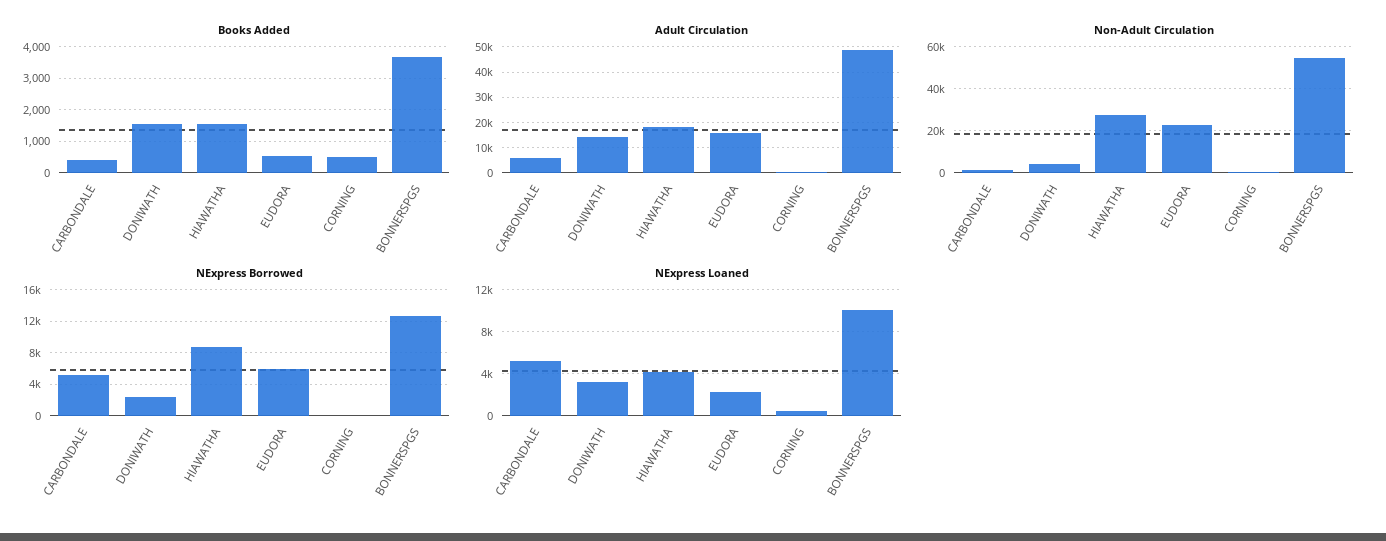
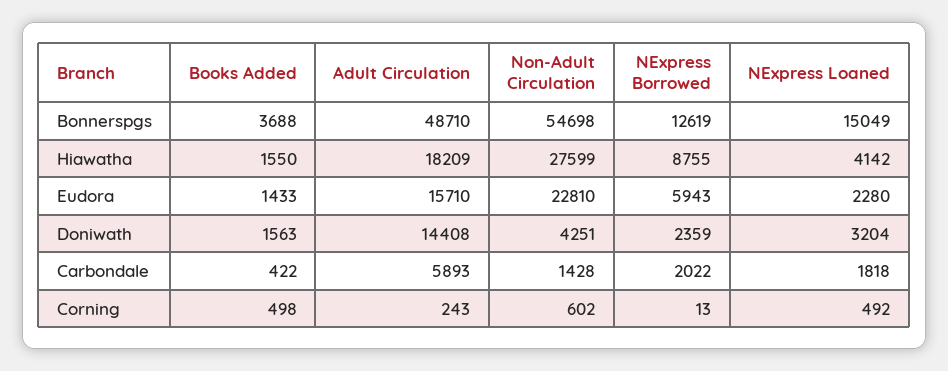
  {
    "Books Added": {
      "CARBONDALE": 422,
      "DONIWATH": 1563,
      "HIAWATHA": 1550,
-     "EUDORA": 600,
+     "EUDORA": 1433,
      "CORNING": 498,
      "BONNERSPGS": 3688
    },
    "Adult Circulation": {
      "CARBONDALE": 5893,
      "DONIWATH": 14408,
      "HIAWATHA": 18209,
      "EUDORA": 15710,
      "CORNING": 243,
      "BONNERSPGS": 48710
    },
    "Non-Adult Circulation": {
      "CARBONDALE": 1428,
      "DONIWATH": 4251,
      "HIAWATHA": 27599,
      "EUDORA": 22810,
      "CORNING": 602,
      "BONNERSPGS": 54698
    },
    "NExpress Borrowed": {
-     "CARBONDALE": 5000,
+     "CARBONDALE": 2022,
      "DONIWATH": 2359,
      "HIAWATHA": 8755,
      "EUDORA": 5943,
      "CORNING": 13,
      "BONNERSPGS": 12619
    },
    "NExpress Loaned": {
-     "CARBONDALE": 5000,
+     "CARBONDALE": 1818,
      "DONIWATH": 3204,
      "HIAWATHA": 4142,
      "EUDORA": 2280,
      "CORNING": 492,
-     "BONNERSPGS": 10000
+     "BONNERSPGS": 15049
    }
  }

